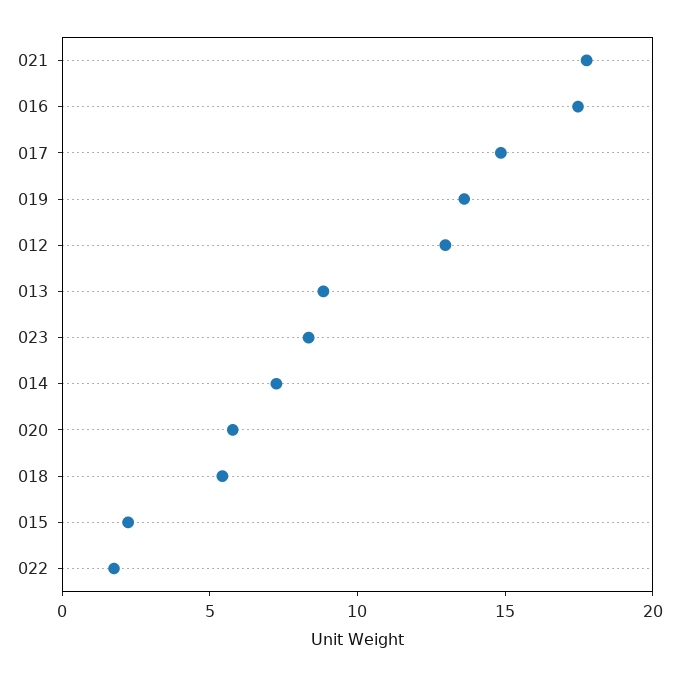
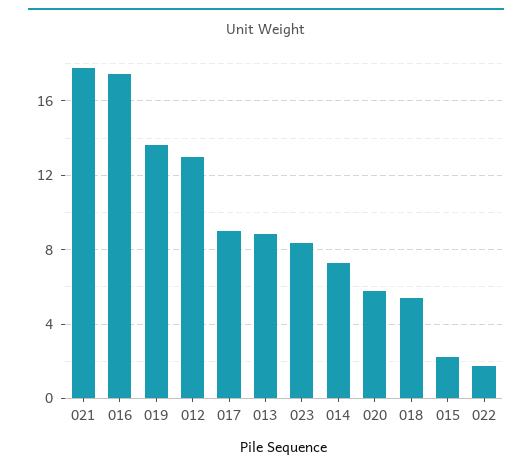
  {
    "021": 18,
    "016": 17.5,
-   "017": 15,
+   "017": 9,
    "019": 13.5,
    "012": 13,
    "013": 9,
    "023": 8.5,
    "014": 7.5,
    "020": 6,
    "018": 5.5,
    "015": 2,
    "022": 2
  }

